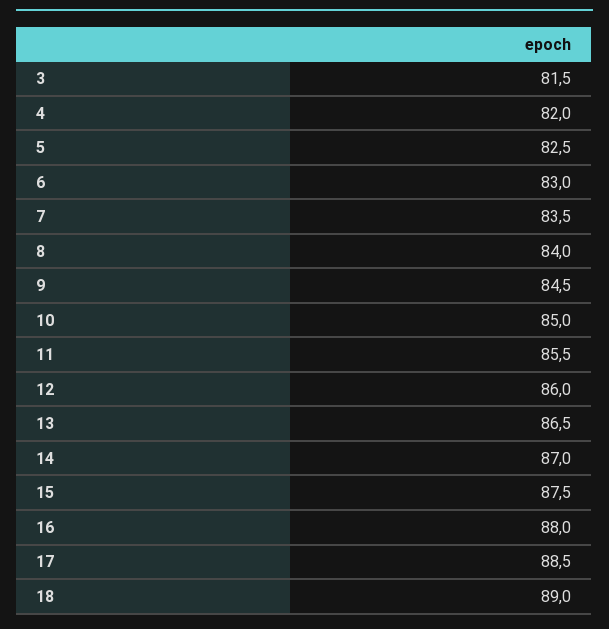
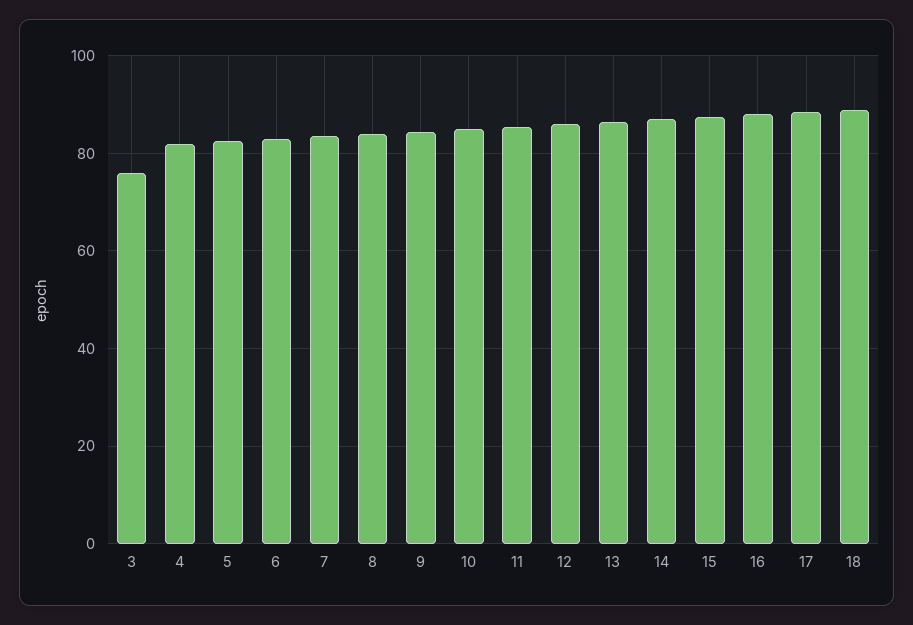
  {
-   "3": 81.5,
+   "3": 76,
    "4": 82,
    "5": 82.5,
    "6": 83,
    "7": 83.5,
    "8": 84,
    "9": 84.5,
    "10": 85,
    "11": 85.5,
    "12": 86,
    "13": 86.5,
    "14": 87,
    "15": 87.5,
    "16": 88,
    "17": 88.5,
    "18": 89
  }

